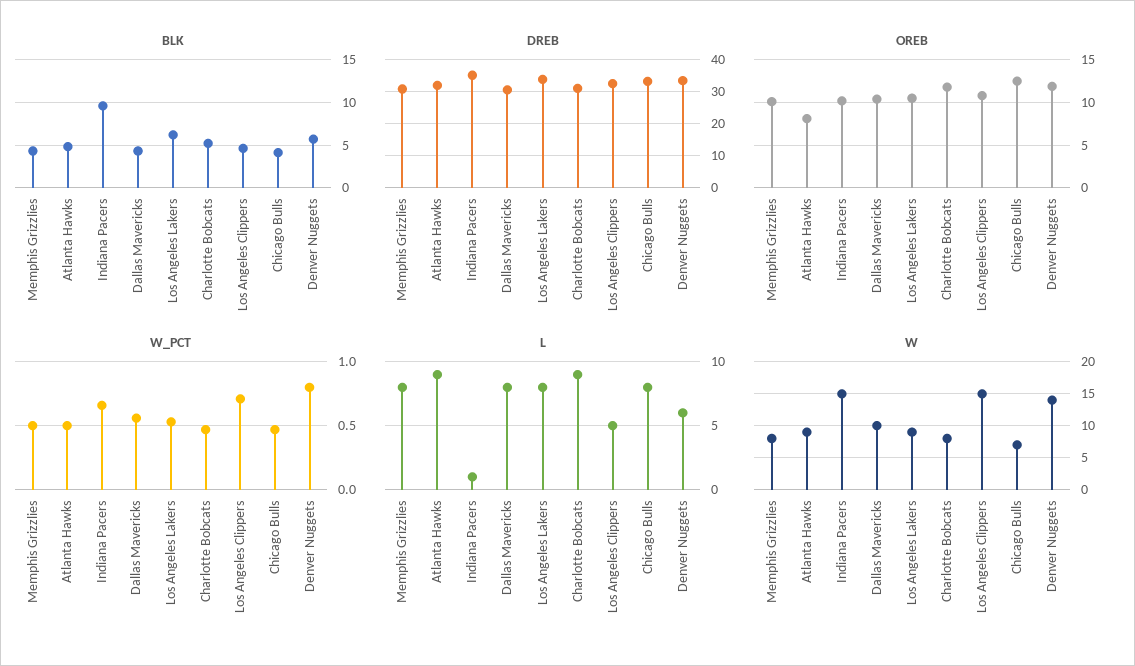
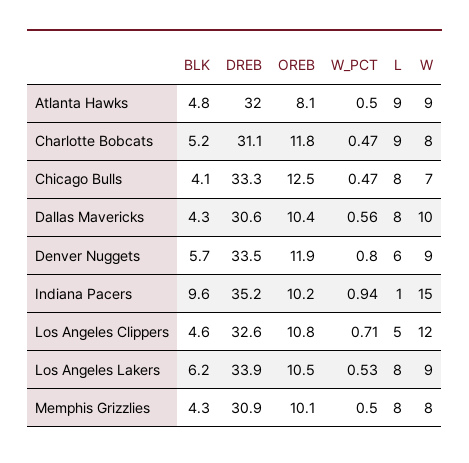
  {
    "BLK": {
      "Memphis Grizzlies": 4.3,
      "Atlanta Hawks": 4.8,
      "Indiana Pacers": 9.6,
      "Dallas Mavericks": 4.3,
      "Los Angeles Lakers": 6.2,
      "Charlotte Bobcats": 5.2,
      "Los Angeles Clippers": 4.6,
      "Chicago Bulls": 4.1,
      "Denver Nuggets": 5.7
    },
    "DREB": {
      "Memphis Grizzlies": 30.9,
      "Atlanta Hawks": 32,
      "Indiana Pacers": 35.2,
      "Dallas Mavericks": 30.6,
      "Los Angeles Lakers": 33.9,
      "Charlotte Bobcats": 31.1,
      "Los Angeles Clippers": 32.6,
      "Chicago Bulls": 33.3,
      "Denver Nuggets": 33.5
    },
    "OREB": {
      "Memphis Grizzlies": 10.1,
      "Atlanta Hawks": 8.1,
      "Indiana Pacers": 10.2,
      "Dallas Mavericks": 10.4,
      "Los Angeles Lakers": 10.5,
      "Charlotte Bobcats": 11.8,
      "Los Angeles Clippers": 10.8,
      "Chicago Bulls": 12.5,
      "Denver Nuggets": 11.9
    },
    "W_PCT": {
      "Memphis Grizzlies": 0.5,
      "Atlanta Hawks": 0.5,
-     "Indiana Pacers": 0.65,
+     "Indiana Pacers": 0.94,
      "Dallas Mavericks": 0.56,
      "Los Angeles Lakers": 0.53,
      "Charlotte Bobcats": 0.47,
      "Los Angeles Clippers": 0.71,
      "Chicago Bulls": 0.47,
      "Denver Nuggets": 0.8
    },
    "L": {
      "Memphis Grizzlies": 8,
      "Atlanta Hawks": 9,
      "Indiana Pacers": 1,
      "Dallas Mavericks": 8,
      "Los Angeles Lakers": 8,
      "Charlotte Bobcats": 9,
      "Los Angeles Clippers": 5,
      "Chicago Bulls": 8,
      "Denver Nuggets": 6
    },
    "W": {
      "Memphis Grizzlies": 8,
      "Atlanta Hawks": 9,
      "Indiana Pacers": 15,
      "Dallas Mavericks": 10,
      "Los Angeles Lakers": 9,
      "Charlotte Bobcats": 8,
-     "Los Angeles Clippers": 15,
+     "Los Angeles Clippers": 12,
      "Chicago Bulls": 7,
-     "Denver Nuggets": 14
+     "Denver Nuggets": 9
    }
  }

